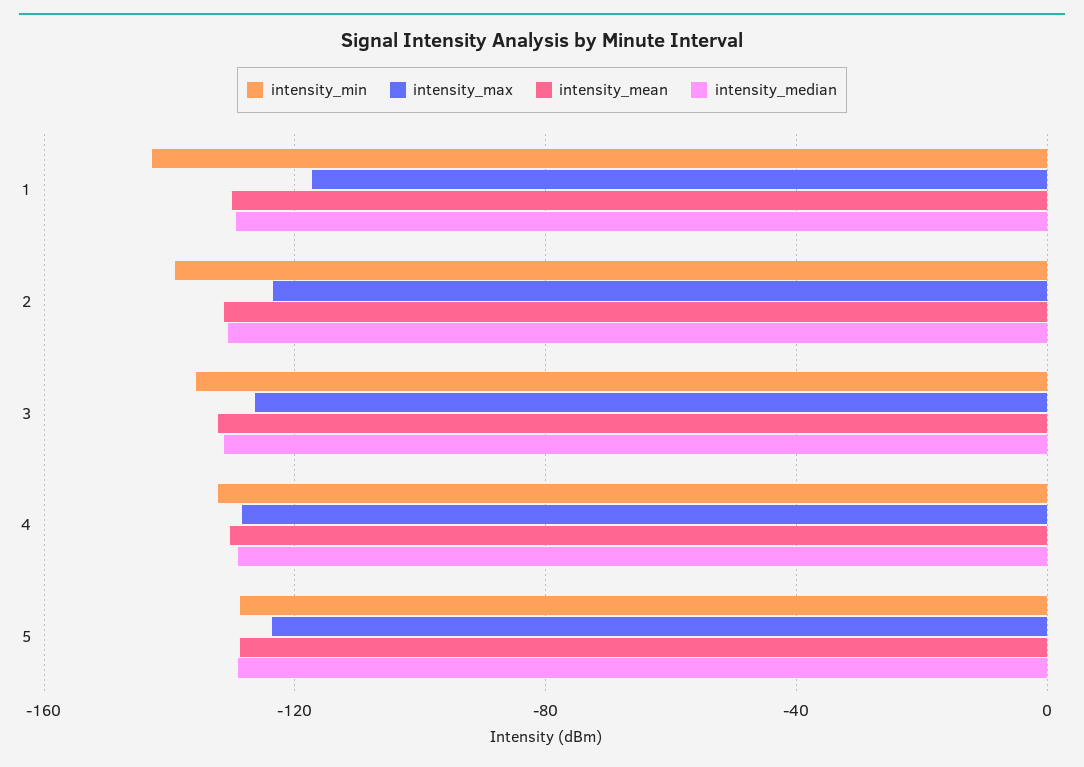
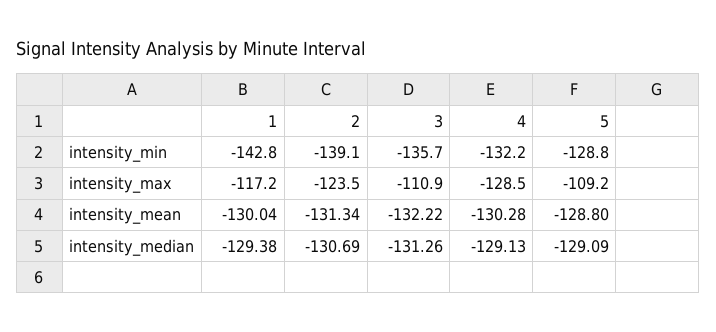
  {
    "intensity_min": {
      "1": -142.8,
      "2": -139.1,
      "3": -135.7,
      "4": -132.2,
      "5": -128.8
    },
    "intensity_max": {
      "1": -117.2,
      "2": -123.5,
-     "3": -125,
+     "3": -110.9,
      "4": -128.5,
-     "5": -125
+     "5": -109.2
    },
    "intensity_mean": {
      "1": -130.04,
      "2": -131.34,
      "3": -132.22,
      "4": -130.28,
      "5": -128.8
    },
    "intensity_median": {
      "1": -129.38,
      "2": -130.69,
      "3": -131.26,
      "4": -129.13,
      "5": -129.09
    }
  }

